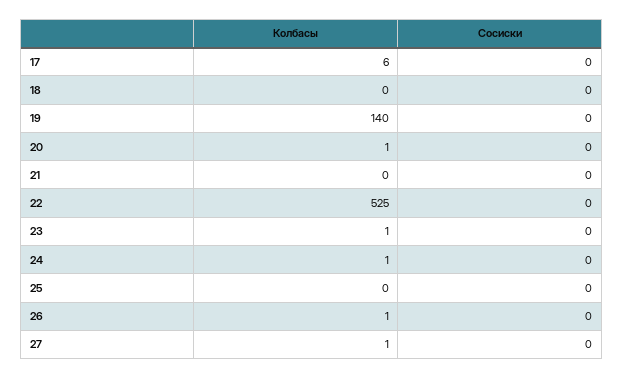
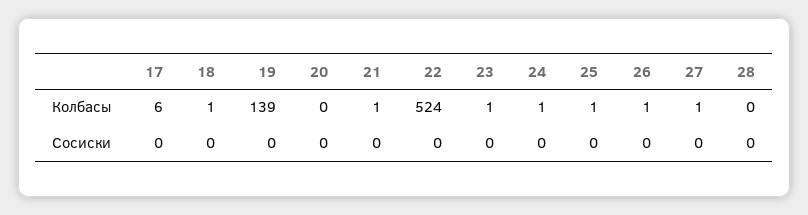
  {
    "Колбасы": {
      "17": 6,
-     "18": 0,
+     "18": 1,
-     "19": 140,
+     "19": 139,
-     "20": 1,
+     "20": 0,
-     "21": 0,
+     "21": 1,
-     "22": 525,
+     "22": 524,
      "23": 1,
      "24": 1,
-     "25": 0,
+     "25": 1,
      "26": 1,
-     "27": 1
+     "27": 1,
+     "28": 0
    },
    "Сосиски": {
      "17": 0,
      "18": 0,
      "19": 0,
      "20": 0,
      "21": 0,
      "22": 0,
      "23": 0,
      "24": 0,
      "25": 0,
      "26": 0,
-     "27": 0
+     "27": 0,
+     "28": 0
    }
  }

